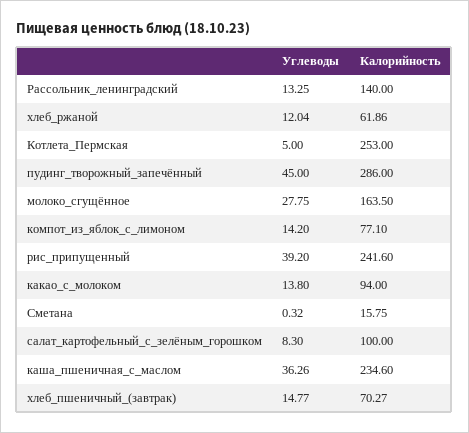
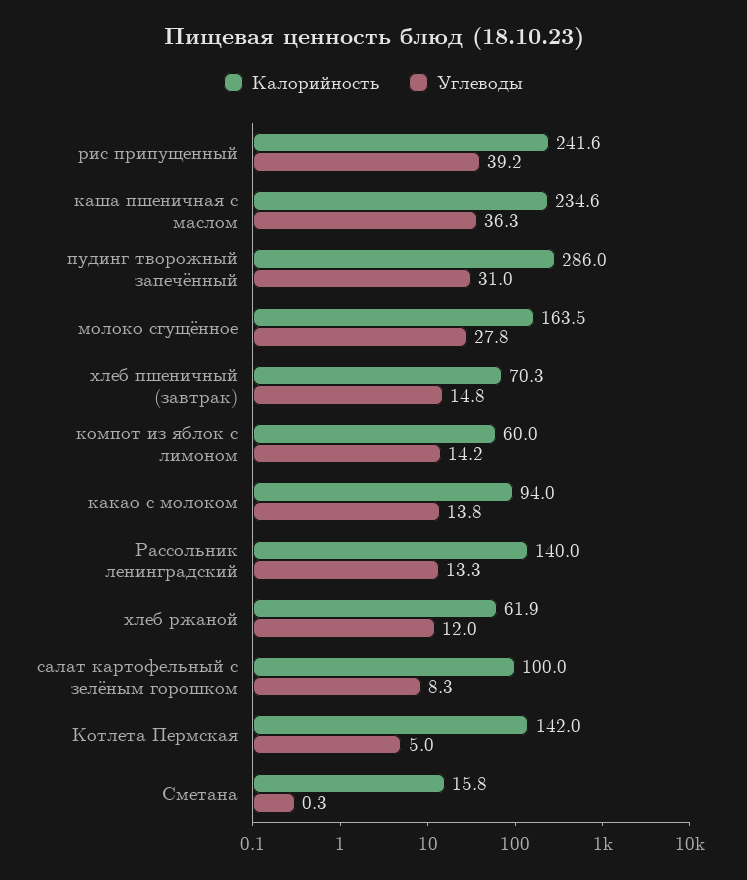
  {
    "Углеводы": {
      "Рассольник_ленинградский": 13.25,
      "хлеб_ржаной": 12.04,
      "Котлета_Пермская": 5,
-     "пудинг_творожный_запечённый": 45,
+     "пудинг_творожный_запечённый": 31,
      "молоко_сгущённое": 27.75,
      "компот_из_яблок_с_лимоном": 14.2,
      "рис_припущенный": 39.2,
      "какао_с_молоком": 13.8,
      "Сметана": 0.32,
      "салат_картофельный_с_зелёным_горошком": 8.3,
      "каша_пшеничная_с_маслом": 36.26,
      "хлеб_пшеничный_(завтрак)": 14.77
    },
    "Калорийность": {
      "Рассольник_ленинградский": 140,
      "хлеб_ржаной": 61.86,
-     "Котлета_Пермская": 253,
+     "Котлета_Пермская": 142,
      "пудинг_творожный_запечённый": 286,
      "молоко_сгущённое": 163.5,
-     "компот_из_яблок_с_лимоном": 77.1,
+     "компот_из_яблок_с_лимоном": 60,
      "рис_припущенный": 241.6,
      "какао_с_молоком": 94,
      "Сметана": 15.75,
      "салат_картофельный_с_зелёным_горошком": 100,
      "каша_пшеничная_с_маслом": 234.6,
      "хлеб_пшеничный_(завтрак)": 70.27
    }
  }

